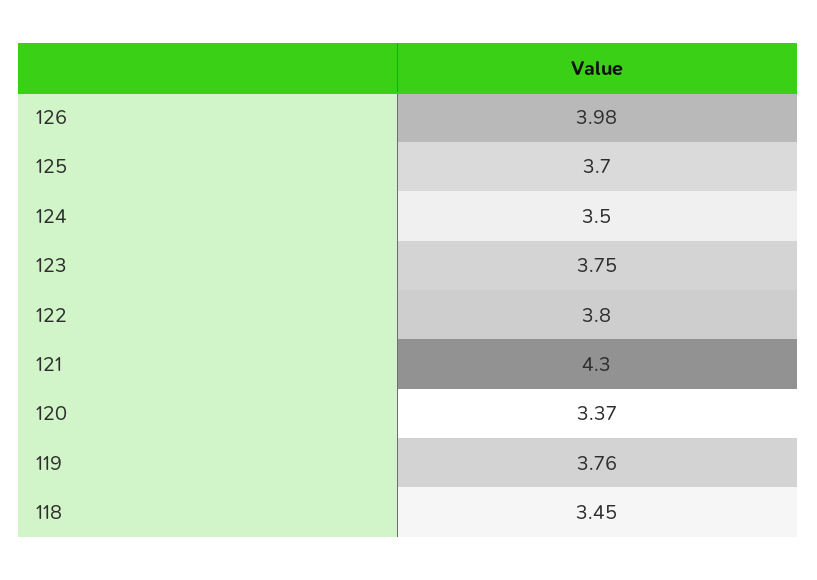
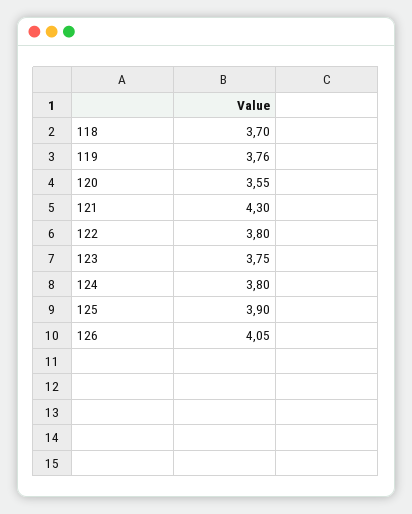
  {
-   "126": 3.98,
+   "126": 4.05,
-   "125": 3.7,
+   "125": 3.9,
-   "124": 3.5,
+   "124": 3.8,
    "123": 3.75,
    "122": 3.8,
    "121": 4.3,
-   "120": 3.37,
+   "120": 3.55,
    "119": 3.76,
-   "118": 3.45
+   "118": 3.7
  }

